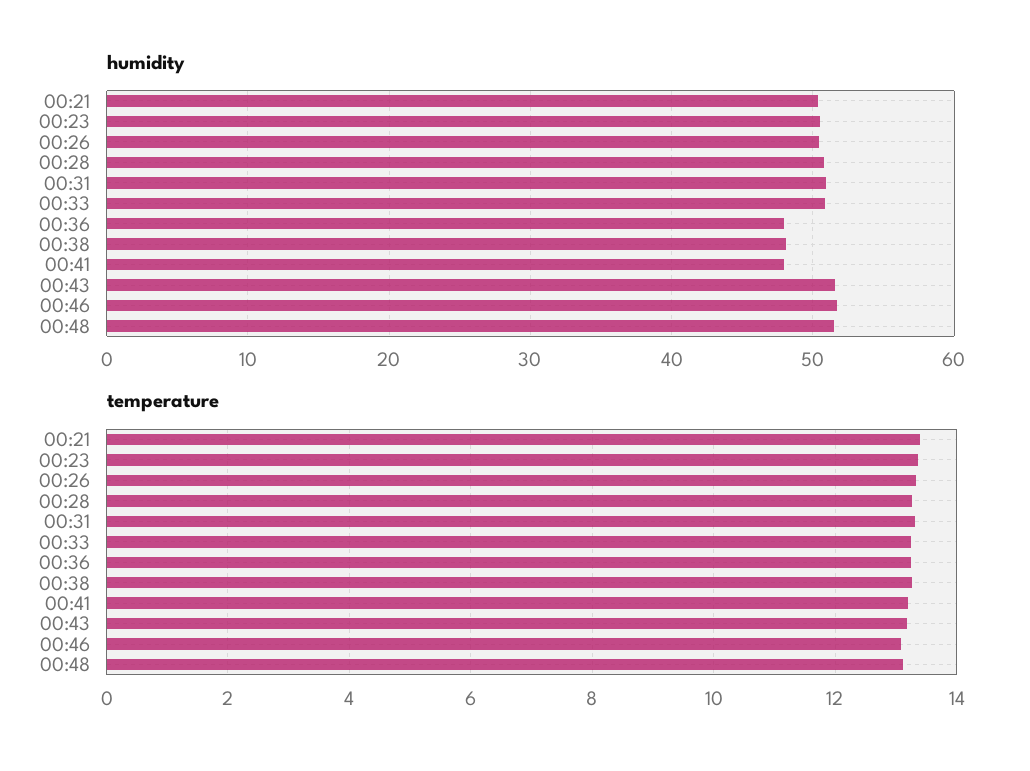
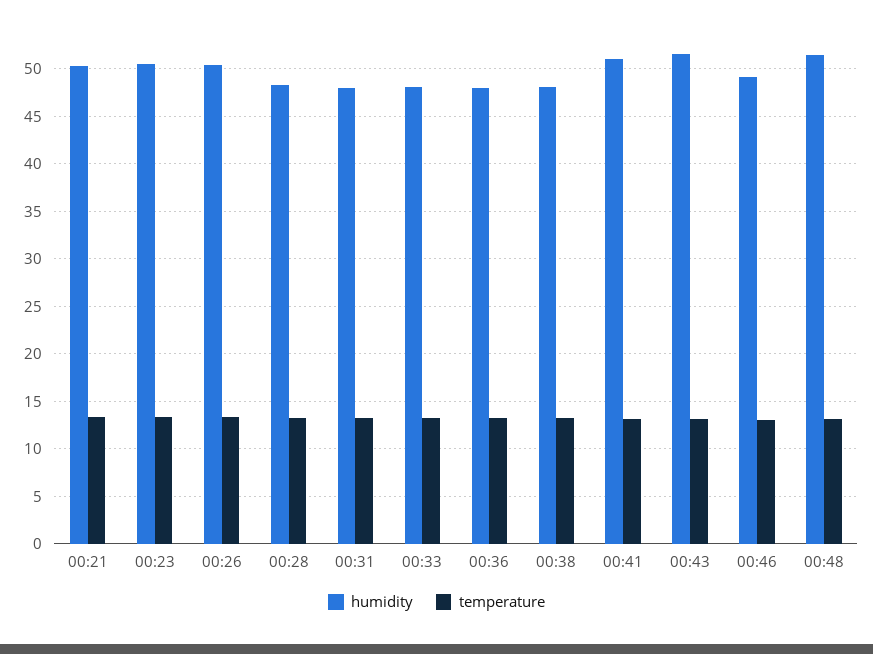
  {
    "humidity": {
      "00:21": 50,
      "00:23": 51,
      "00:26": 50,
-     "00:28": 51,
+     "00:28": 48,
-     "00:31": 51,
+     "00:31": 48,
-     "00:33": 51,
+     "00:33": 48,
      "00:36": 48,
      "00:38": 48,
-     "00:41": 48,
+     "00:41": 51,
      "00:43": 52,
-     "00:46": 52,
+     "00:46": 49,
      "00:48": 52
    },
    "temperature": {
      "00:21": 13.4,
      "00:23": 13.4,
      "00:26": 13.4,
      "00:28": 13.2,
      "00:31": 13.4,
      "00:33": 13.2,
      "00:36": 13.2,
      "00:38": 13.2,
      "00:41": 13.2,
      "00:43": 13.2,
      "00:46": 13,
      "00:48": 13.2
    }
  }

